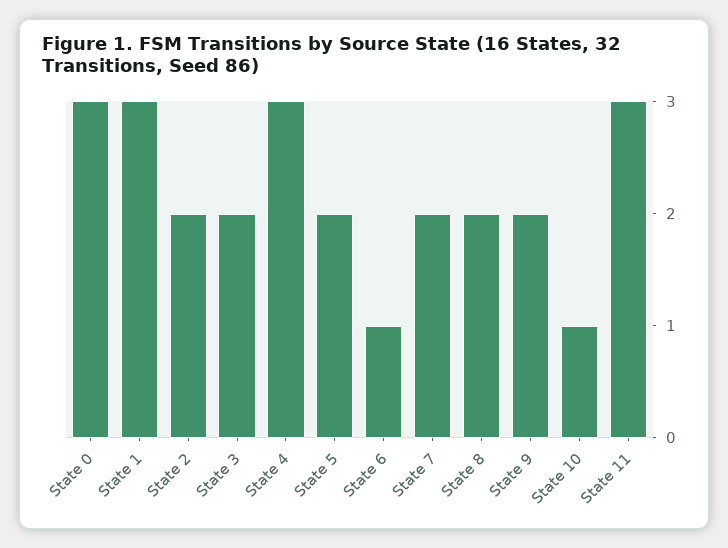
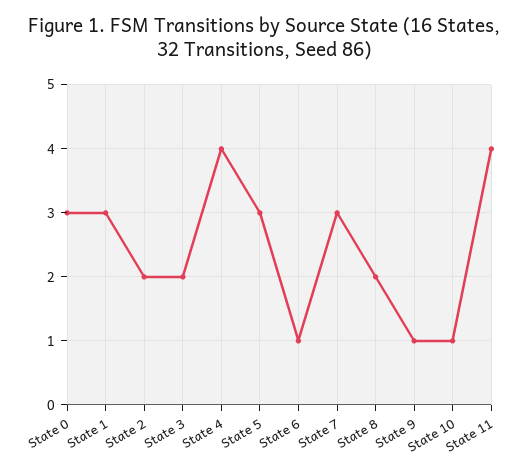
  {
    "State 0": 3,
    "State 1": 3,
    "State 2": 2,
    "State 3": 2,
-   "State 4": 3,
+   "State 4": 4,
-   "State 5": 2,
+   "State 5": 3,
    "State 6": 1,
-   "State 7": 2,
+   "State 7": 3,
    "State 8": 2,
-   "State 9": 2,
+   "State 9": 1,
    "State 10": 1,
-   "State 11": 3
+   "State 11": 4
  }

